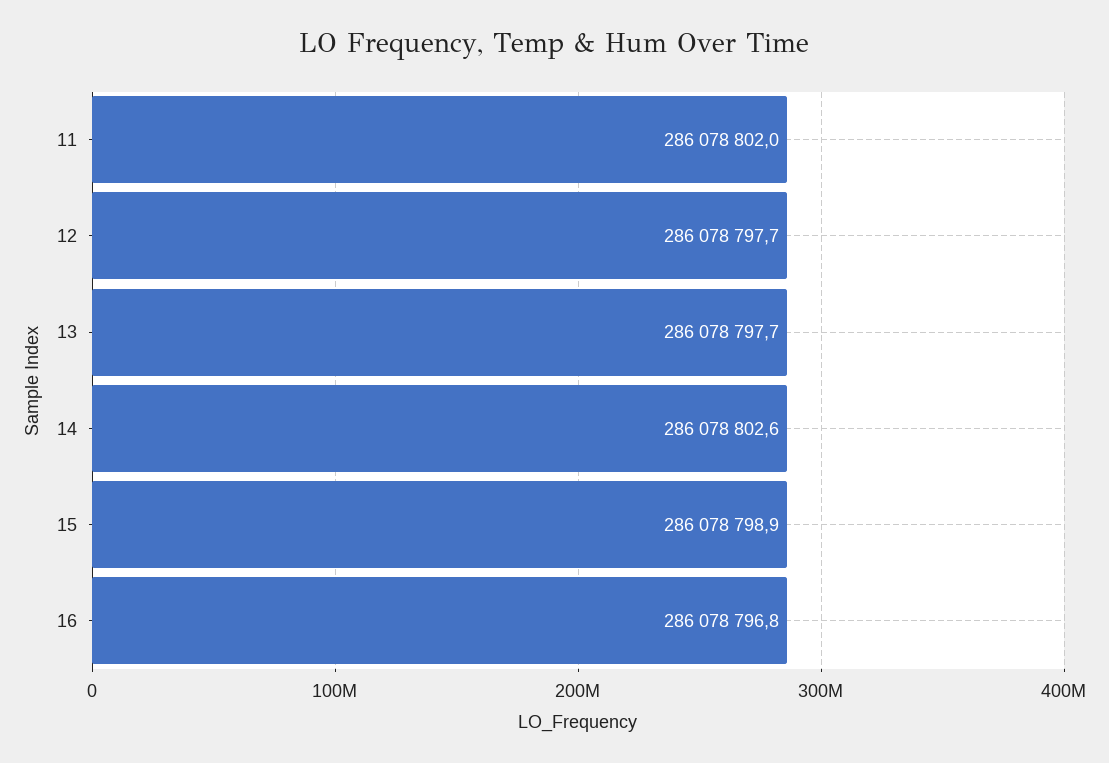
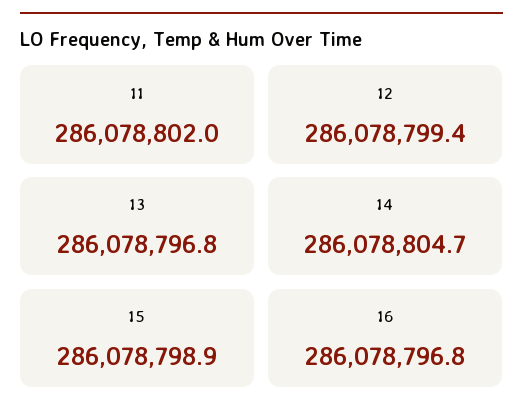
  {
    "11": 286078802,
-   "12": 286078797.7,
+   "12": 286078799.4,
-   "13": 286078797.7,
+   "13": 286078796.8,
-   "14": 286078802.6,
+   "14": 286078804.7,
    "15": 286078798.9,
    "16": 286078796.8
  }

